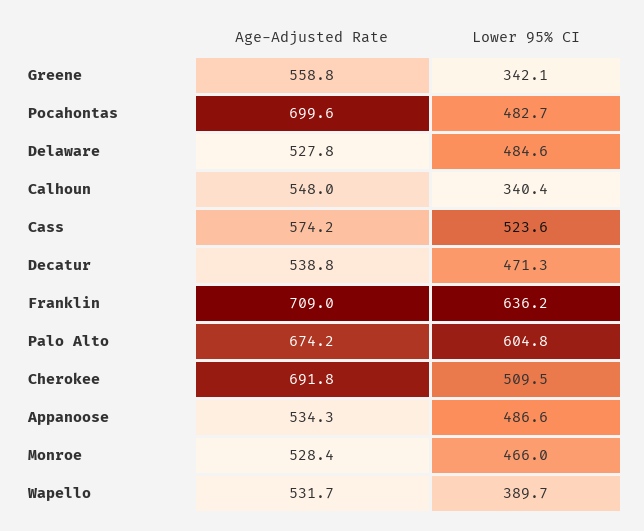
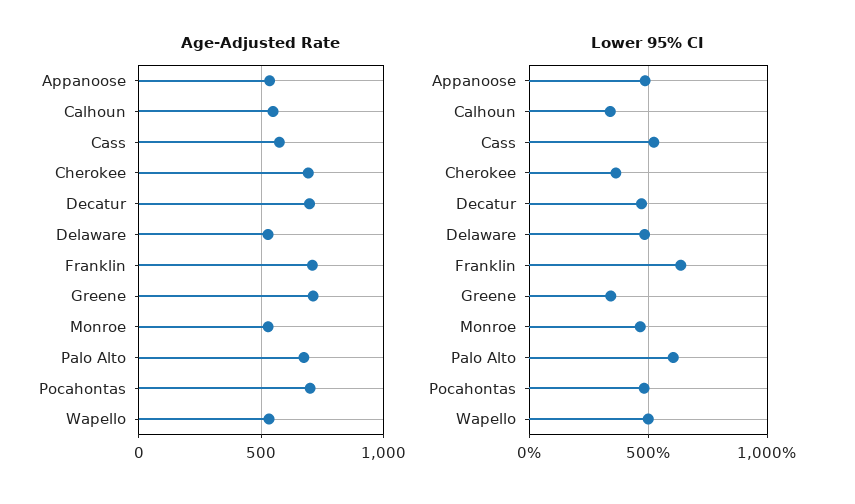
  {
    "Age-Adjusted Rate": {
-     "Greene": 558.8,
+     "Greene": 700,
      "Pocahontas": 699.6,
      "Delaware": 527.8,
      "Calhoun": 548,
      "Cass": 574.2,
-     "Decatur": 538.8,
+     "Decatur": 700,
      "Franklin": 709,
      "Palo Alto": 674.2,
      "Cherokee": 691.8,
      "Appanoose": 534.3,
      "Monroe": 528.4,
      "Wapello": 531.7
    },
    "Lower 95% CI": {
      "Greene": 342.1,
      "Pocahontas": 482.7,
      "Delaware": 484.6,
      "Calhoun": 340.4,
      "Cass": 523.6,
      "Decatur": 471.3,
      "Franklin": 636.2,
      "Palo Alto": 604.8,
-     "Cherokee": 509.5,
+     "Cherokee": 350,
      "Appanoose": 486.6,
      "Monroe": 466,
-     "Wapello": 389.7
+     "Wapello": 500
    }
  }

